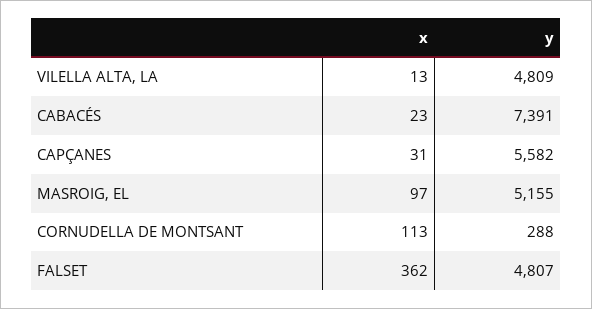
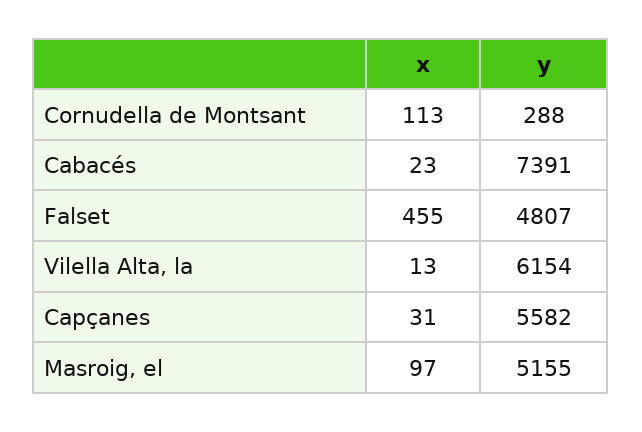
  {
    "x": {
      "VILELLA ALTA, LA": 13,
      "CABACÉS": 23,
      "CAPÇANES": 31,
      "MASROIG, EL": 97,
      "CORNUDELLA DE MONTSANT": 113,
-     "FALSET": 362
+     "FALSET": 455
    },
    "y": {
-     "VILELLA ALTA, LA": 4809,
+     "VILELLA ALTA, LA": 6154,
      "CABACÉS": 7391,
      "CAPÇANES": 5582,
      "MASROIG, EL": 5155,
      "CORNUDELLA DE MONTSANT": 288,
      "FALSET": 4807
    }
  }

